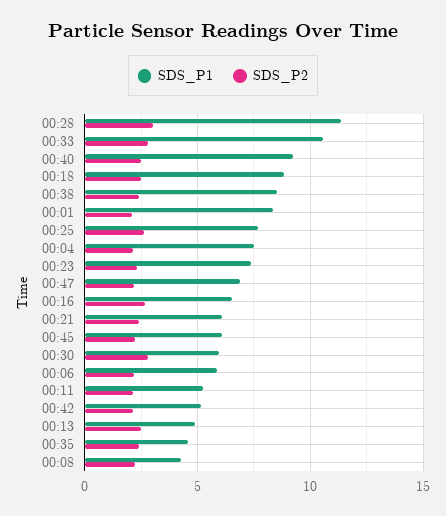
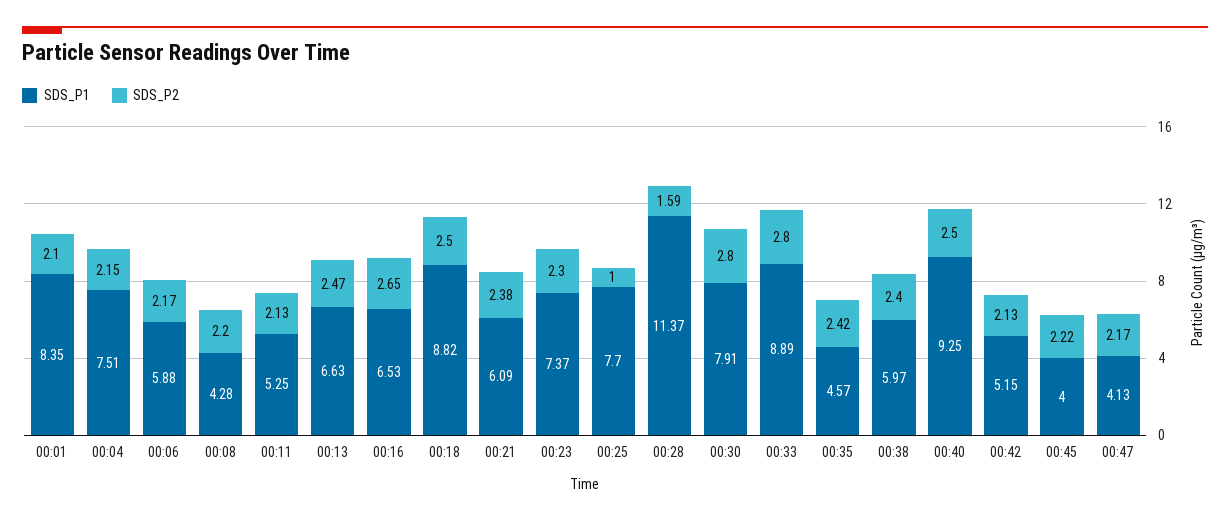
  {
    "SDS_P1": {
      "00:28": 11.37,
-     "00:33": 10.5,
+     "00:33": 8.89,
      "00:40": 9.25,
      "00:18": 8.82,
-     "00:38": 8.5,
+     "00:38": 5.97,
      "00:01": 8.35,
      "00:25": 7.7,
      "00:04": 7.51,
      "00:23": 7.37,
-     "00:47": 7,
+     "00:47": 4.13,
      "00:16": 6.53,
      "00:21": 6.09,
-     "00:45": 6,
+     "00:45": 4,
-     "00:30": 6,
+     "00:30": 7.91,
      "00:06": 5.88,
      "00:11": 5.25,
      "00:42": 5.15,
-     "00:13": 5,
+     "00:13": 6.63,
      "00:35": 4.57,
      "00:08": 4.28
    },
    "SDS_P2": {
-     "00:28": 3,
+     "00:28": 1.59,
      "00:33": 2.8,
      "00:40": 2.5,
      "00:18": 2.5,
      "00:38": 2.4,
      "00:01": 2.1,
-     "00:25": 2.5,
+     "00:25": 1,
      "00:04": 2.15,
      "00:23": 2.3,
      "00:47": 2.17,
      "00:16": 2.65,
      "00:21": 2.38,
      "00:45": 2.22,
      "00:30": 2.8,
      "00:06": 2.17,
      "00:11": 2.13,
      "00:42": 2.13,
      "00:13": 2.47,
      "00:35": 2.42,
      "00:08": 2.2
    }
  }

